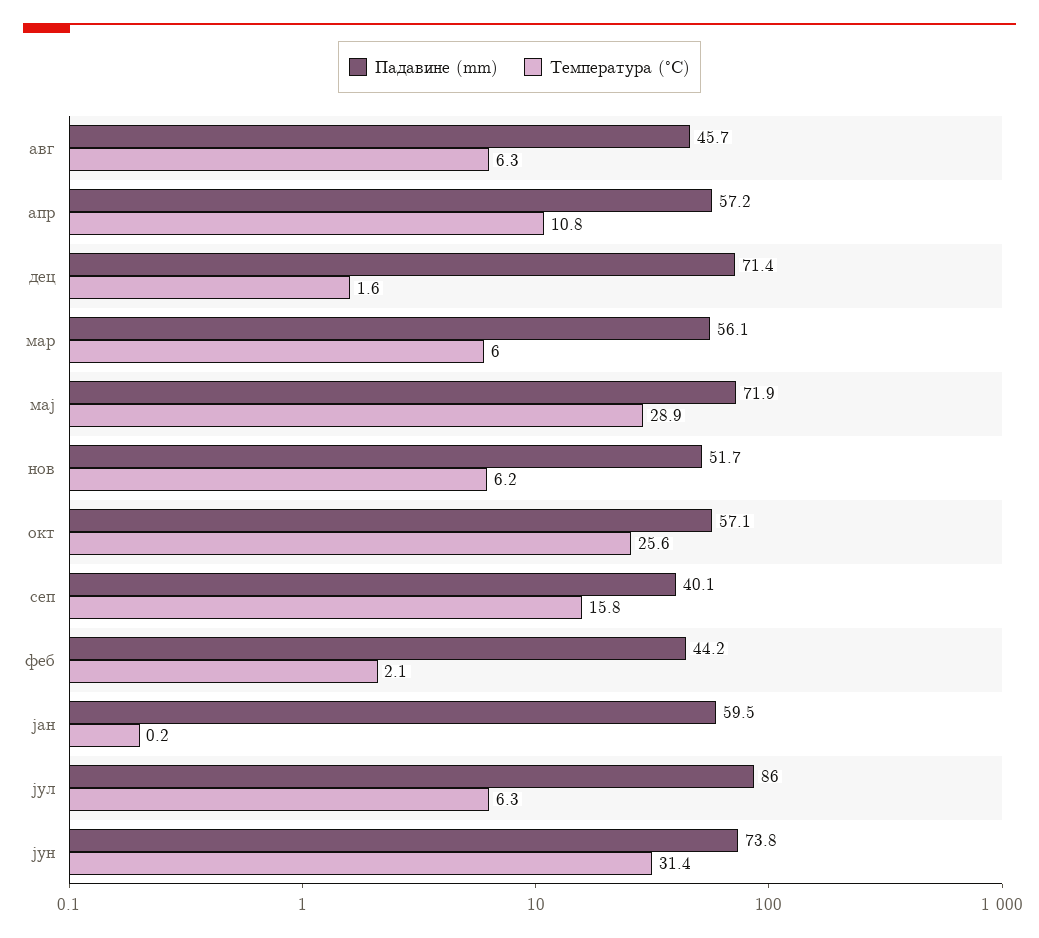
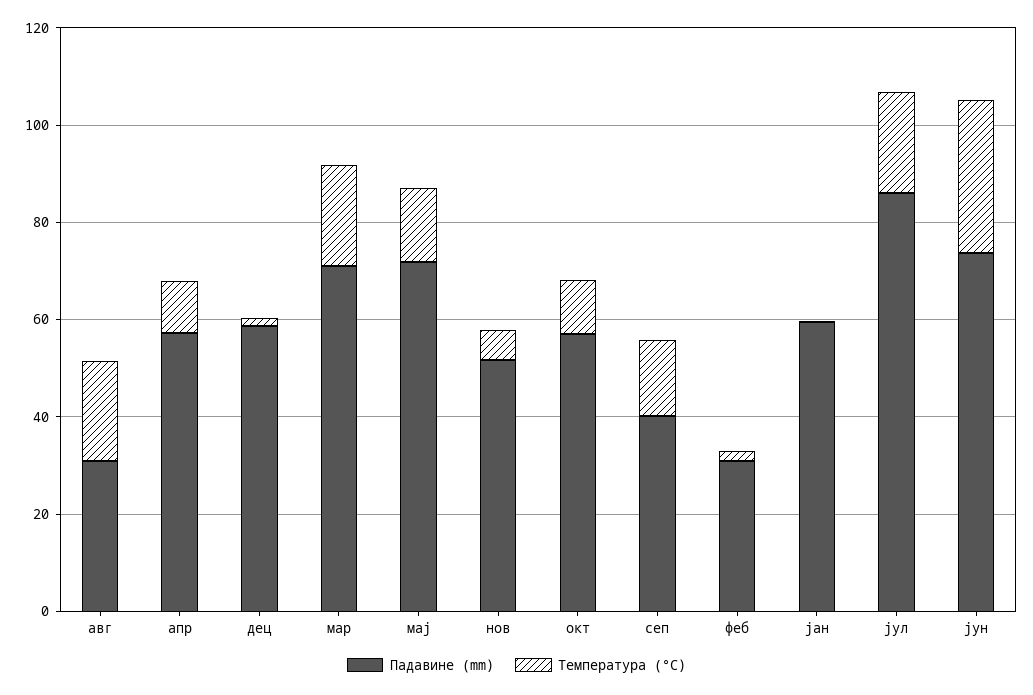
  {
    "Падавине (mm)": {
-     "авг": 45.7,
+     "авг": 30,
      "апр": 57.2,
-     "дец": 71.4,
+     "дец": 60,
-     "мар": 56.1,
+     "мар": 70,
      "мај": 71.9,
      "нов": 51.7,
      "окт": 57.1,
      "сеп": 40.1,
-     "феб": 44.2,
+     "феб": 30,
      "јан": 59.5,
      "јул": 86,
      "јун": 73.8
    },
    "Температура (°C)": {
-     "авг": 6.3,
+     "авг": 20,
      "апр": 10.8,
      "дец": 1.6,
-     "мар": 6,
+     "мар": 20,
-     "мај": 28.9,
+     "мај": 15,
      "нов": 6.2,
-     "окт": 25.6,
+     "окт": 10,
      "сеп": 15.8,
      "феб": 2.1,
      "јан": 0.2,
-     "јул": 6.3,
+     "јул": 20,
      "јун": 31.4
    }
  }

